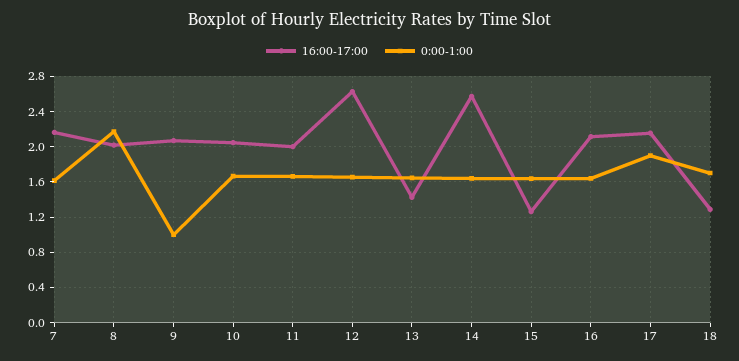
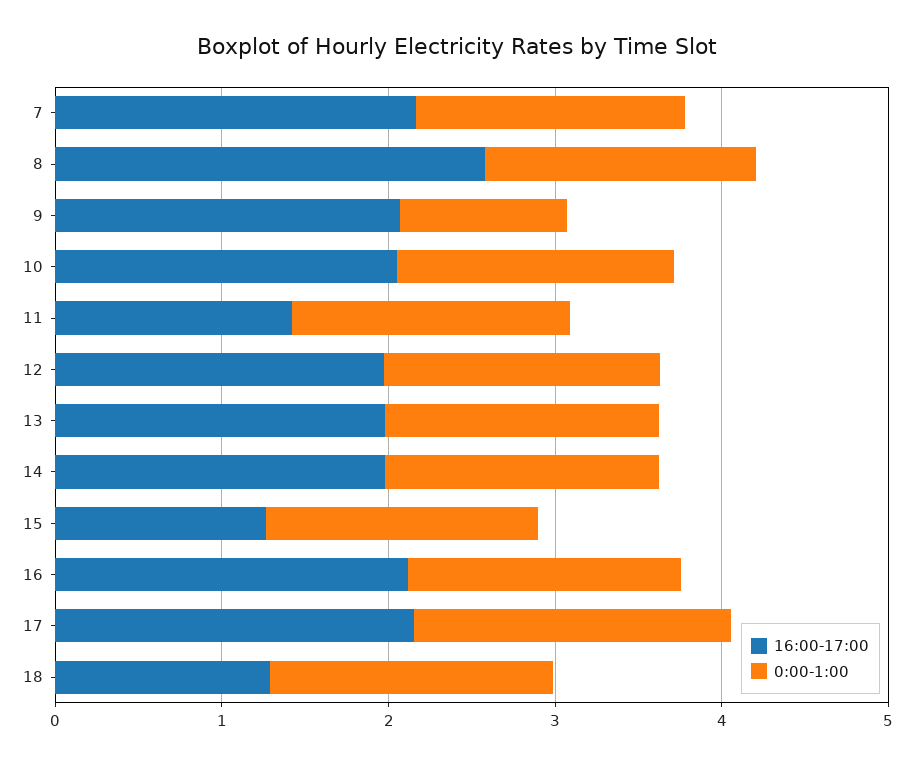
  {
    "16:00-17:00": {
      "7": 2.2,
-     "8": 2,
+     "8": 2.6,
      "9": 2.1,
      "10": 2,
-     "11": 2,
+     "11": 1.4,
-     "12": 2.6,
+     "12": 2,
-     "13": 1.4,
+     "13": 2,
-     "14": 2.6,
+     "14": 2,
      "15": 1.3,
      "16": 2.1,
      "17": 2.2,
      "18": 1.3
    },
    "0:00-1:00": {
      "7": 1.6,
-     "8": 2.2,
+     "8": 1.6,
      "9": 1,
      "10": 1.7,
      "11": 1.7,
      "12": 1.7,
      "13": 1.6,
      "14": 1.6,
      "15": 1.6,
      "16": 1.6,
      "17": 1.9,
      "18": 1.7
    }
  }

